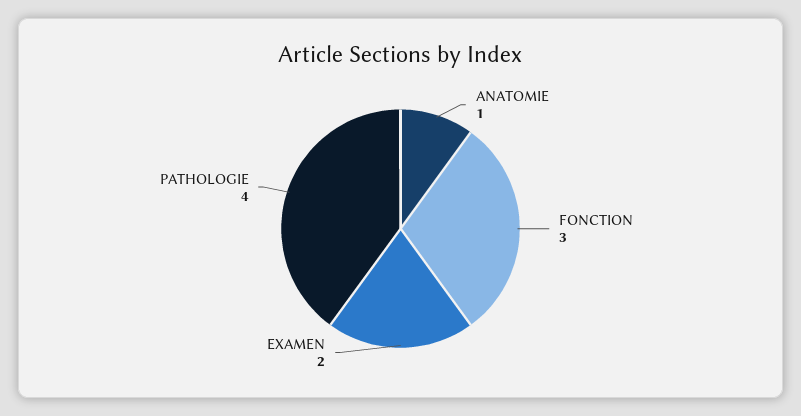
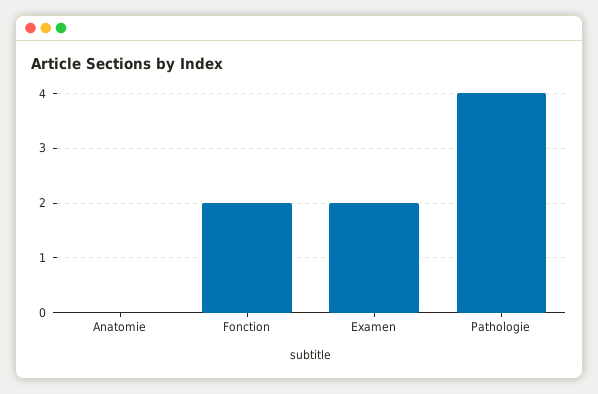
  {
-   "ANATOMIE": 1,
+   "ANATOMIE": 0,
-   "FONCTION": 3,
+   "FONCTION": 2,
    "EXAMEN": 2,
    "PATHOLOGIE": 4
  }

